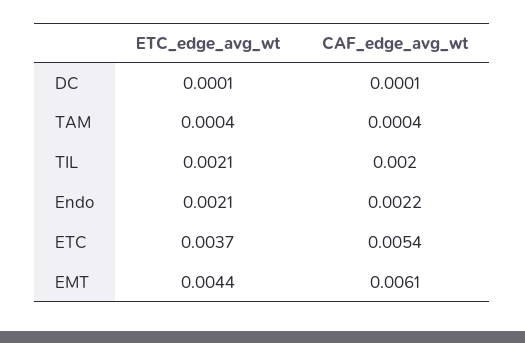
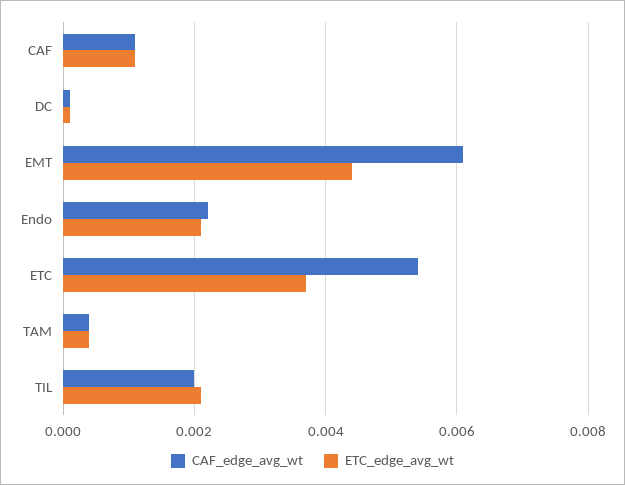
  {
    "ETC_edge_avg_wt": {
      "DC": 0.0001,
      "TAM": 0.0004,
      "TIL": 0.0021,
      "Endo": 0.0021,
      "ETC": 0.0037,
-     "EMT": 0.0044
+     "EMT": 0.0044,
+     "CAF": 0.001
    },
    "CAF_edge_avg_wt": {
      "DC": 0.0001,
      "TAM": 0.0004,
      "TIL": 0.002,
      "Endo": 0.0022,
      "ETC": 0.0054,
-     "EMT": 0.0061
+     "EMT": 0.0061,
+     "CAF": 0.001
    }
  }

